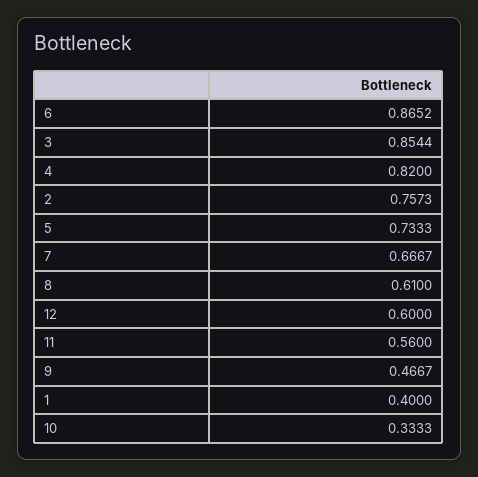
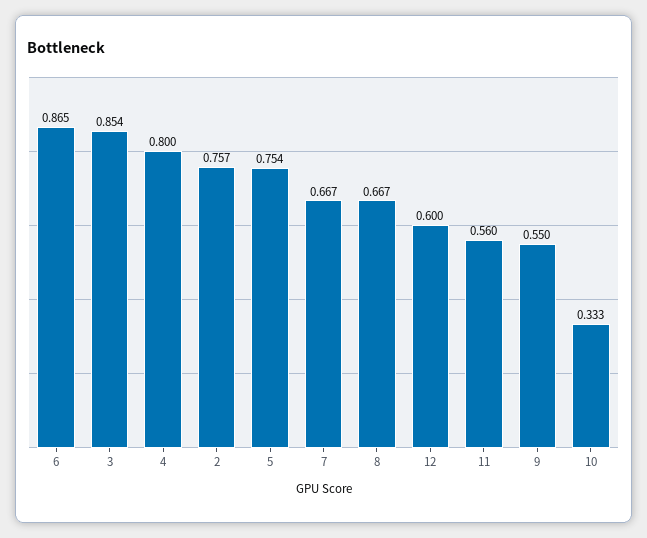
  {
    "6": 0.8652,
    "3": 0.8544,
-   "4": 0.82,
+   "4": 0.8,
    "2": 0.7573,
-   "5": 0.7333,
+   "5": 0.754,
    "7": 0.6667,
-   "8": 0.61,
+   "8": 0.667,
    "12": 0.6,
    "11": 0.56,
-   "9": 0.4667,
+   "9": 0.55,
-   "1": 0.4,
    "10": 0.3333
  }

